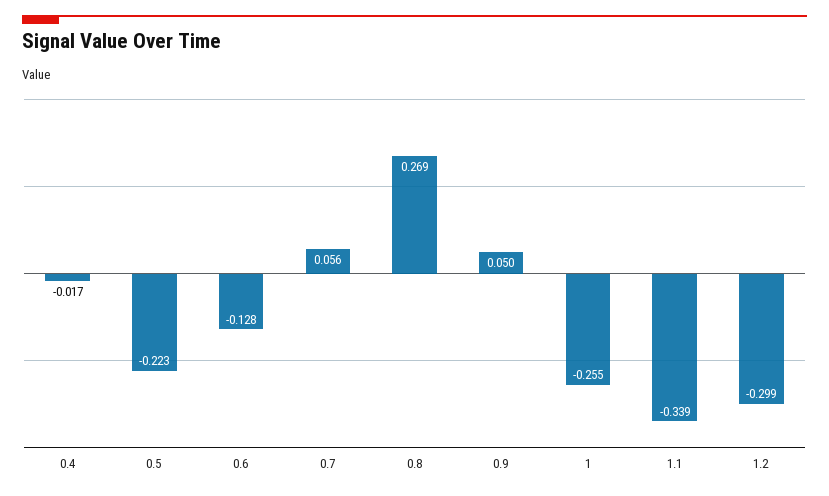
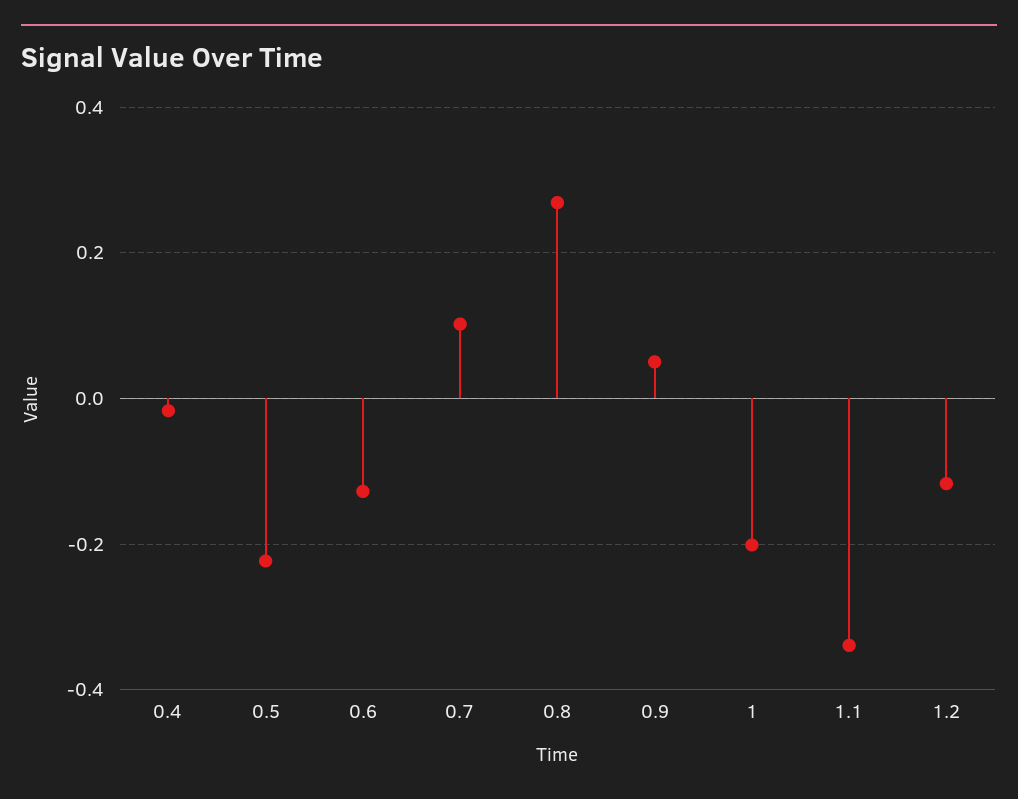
  {
    "0.4": -0.017,
    "0.5": -0.223,
    "0.6": -0.128,
-   "0.7": 0.056,
+   "0.7": 0.1,
    "0.8": 0.269,
    "0.9": 0.05,
-   "1": -0.255,
+   "1": -0.2,
    "1.1": -0.339,
-   "1.2": -0.299
+   "1.2": -0.12
  }

